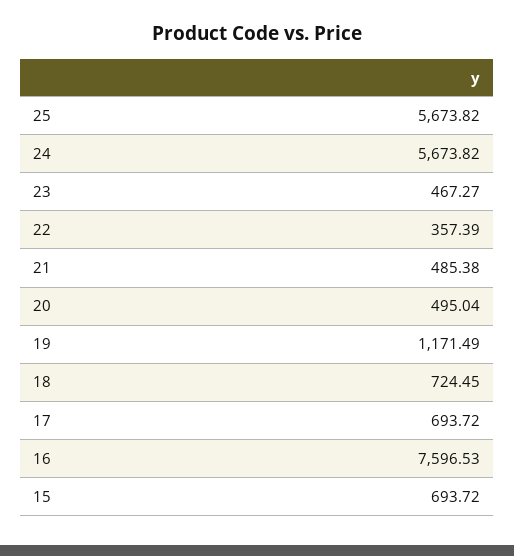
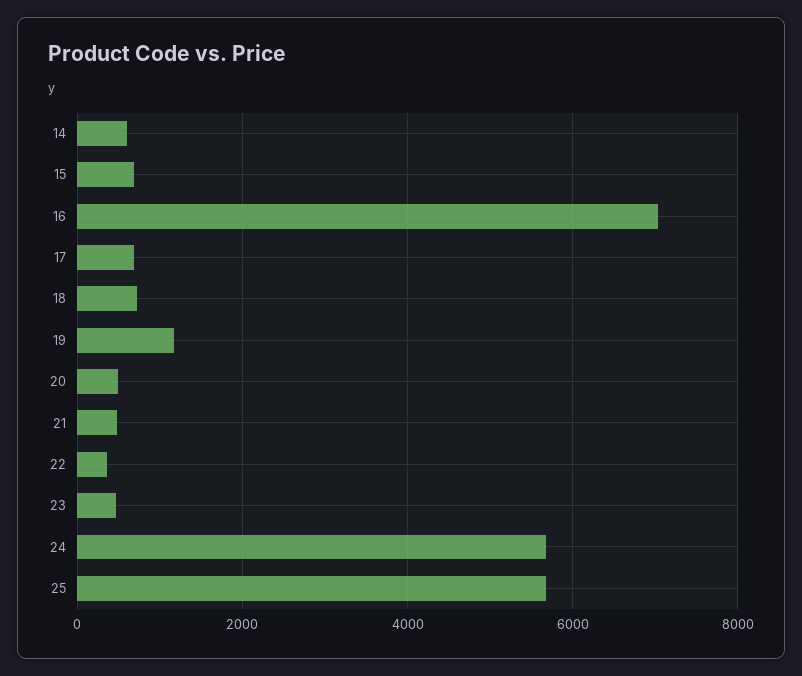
  {
    "25": 5673.82,
    "24": 5673.82,
    "23": 467.27,
    "22": 357.39,
    "21": 485.38,
    "20": 495.04,
    "19": 1171.49,
    "18": 724.45,
    "17": 693.72,
-   "16": 7596.53,
+   "16": 7000,
-   "15": 693.72
+   "15": 693.72,
+   "14": 600
  }

